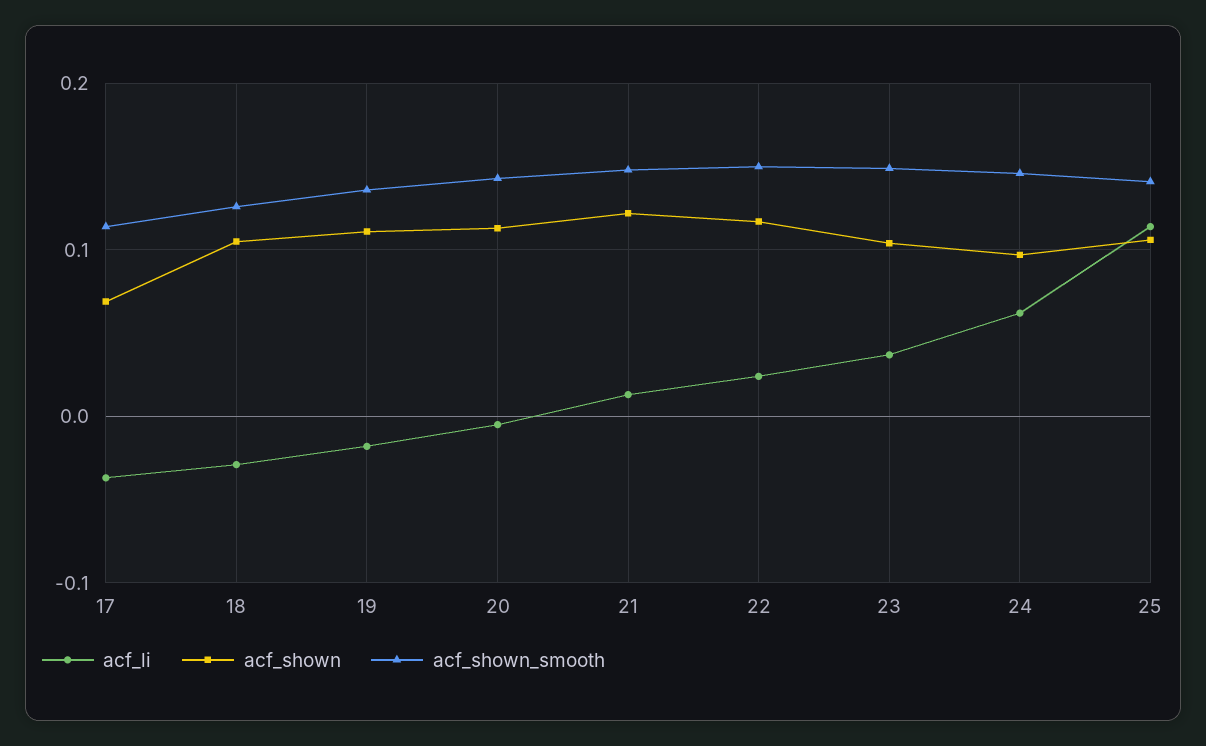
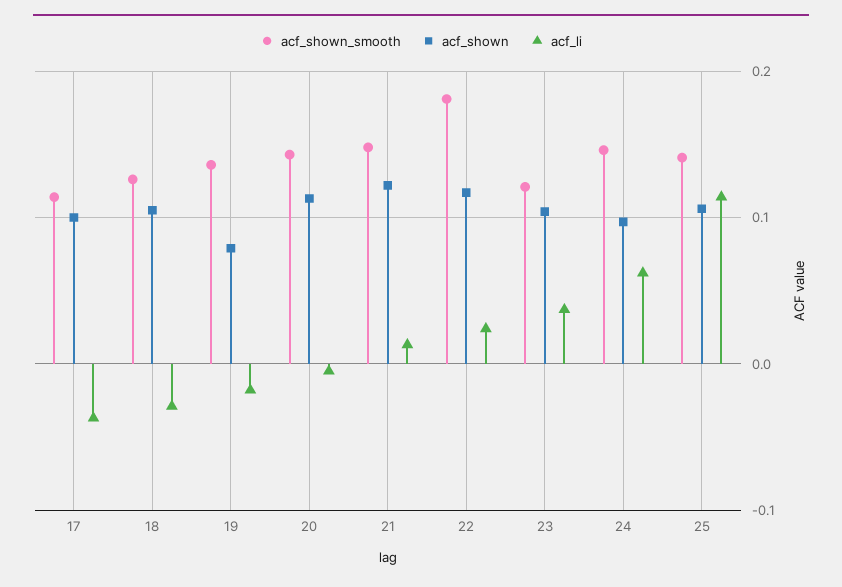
  {
    "acf_li": {
      "17": -0.04,
      "18": -0.03,
      "19": -0.02,
      "20": -0.01,
      "21": 0.01,
      "22": 0.02,
      "23": 0.04,
      "24": 0.06,
      "25": 0.11
    },
    "acf_shown": {
-     "17": 0.07,
+     "17": 0.1,
      "18": 0.11,
-     "19": 0.11,
+     "19": 0.08,
      "20": 0.11,
      "21": 0.12,
      "22": 0.12,
      "23": 0.1,
      "24": 0.1,
      "25": 0.11
    },
    "acf_shown_smooth": {
      "17": 0.11,
      "18": 0.13,
      "19": 0.14,
      "20": 0.14,
      "21": 0.15,
-     "22": 0.15,
+     "22": 0.18,
-     "23": 0.15,
+     "23": 0.12,
      "24": 0.15,
      "25": 0.14
    }
  }

